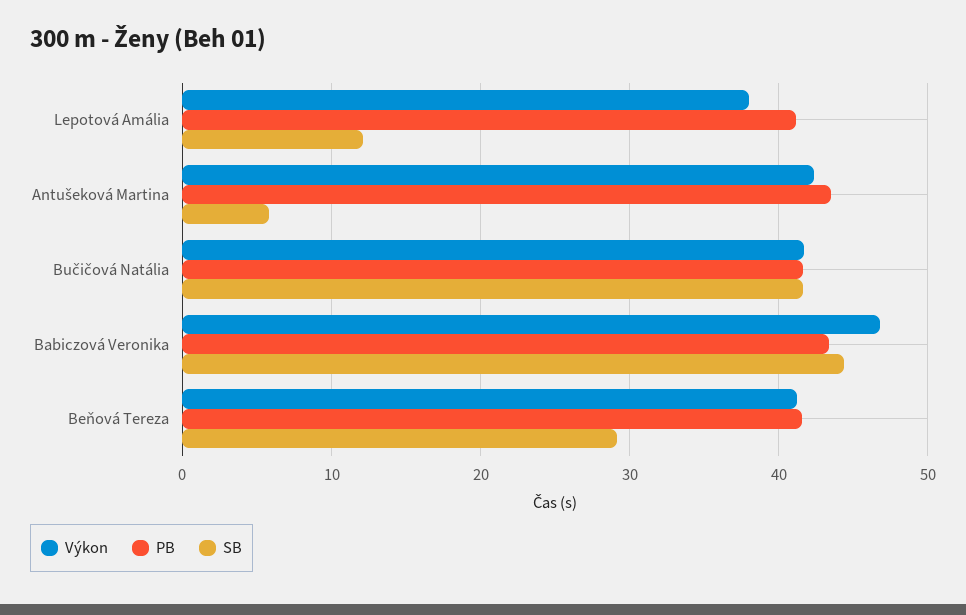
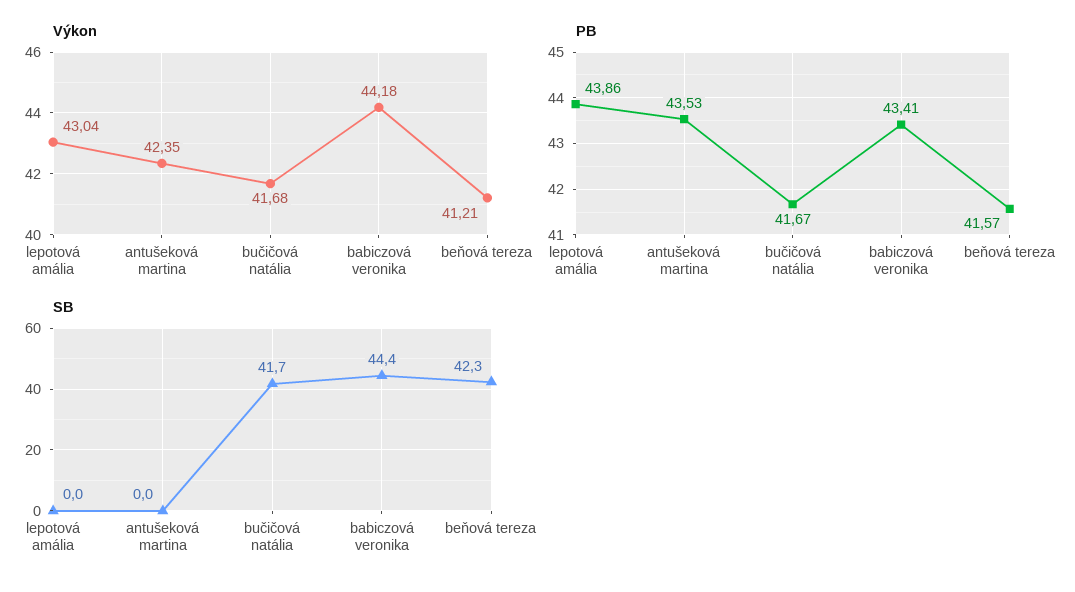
  {
    "Výkon": {
-     "Lepotová Amália": 38,
+     "Lepotová Amália": 43.04,
      "Antušeková Martina": 42.35,
      "Bučičová Natália": 41.68,
-     "Babiczová Veronika": 47,
+     "Babiczová Veronika": 44.18,
      "Beňová Tereza": 41.21
    },
    "PB": {
-     "Lepotová Amália": 41,
+     "Lepotová Amália": 43.86,
      "Antušeková Martina": 43.53,
      "Bučičová Natália": 41.67,
      "Babiczová Veronika": 43.41,
      "Beňová Tereza": 41.57
    },
    "SB": {
-     "Lepotová Amália": 12,
+     "Lepotová Amália": 0,
-     "Antušeková Martina": 6,
+     "Antušeková Martina": 0,
      "Bučičová Natália": 41.7,
      "Babiczová Veronika": 44.4,
-     "Beňová Tereza": 29
+     "Beňová Tereza": 42.3
    }
  }

